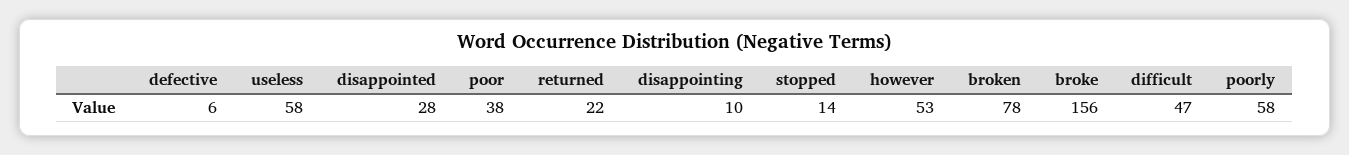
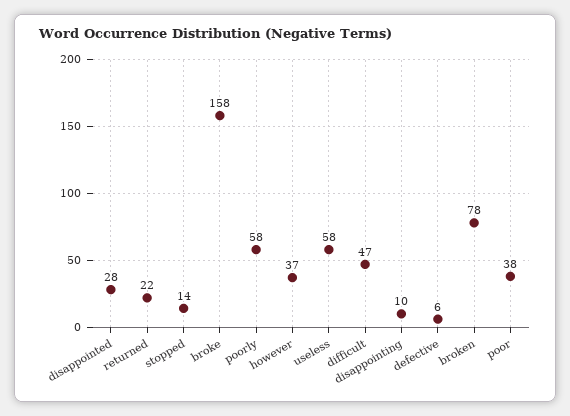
  {
    "defective": 6,
    "useless": 58,
    "disappointed": 28,
    "poor": 38,
    "returned": 22,
    "disappointing": 10,
    "stopped": 14,
-   "however": 53,
+   "however": 37,
    "broken": 78,
-   "broke": 156,
+   "broke": 158,
    "difficult": 47,
    "poorly": 58
  }

